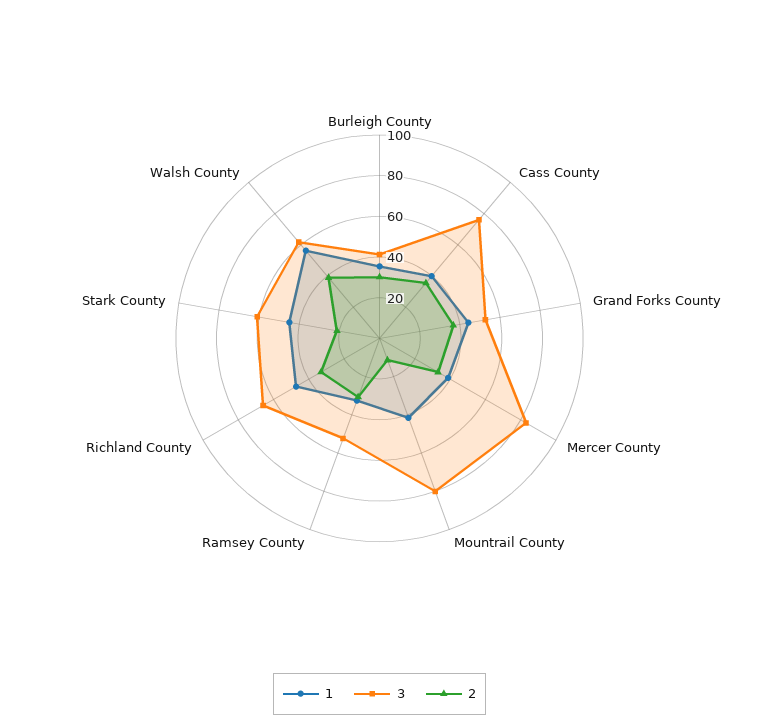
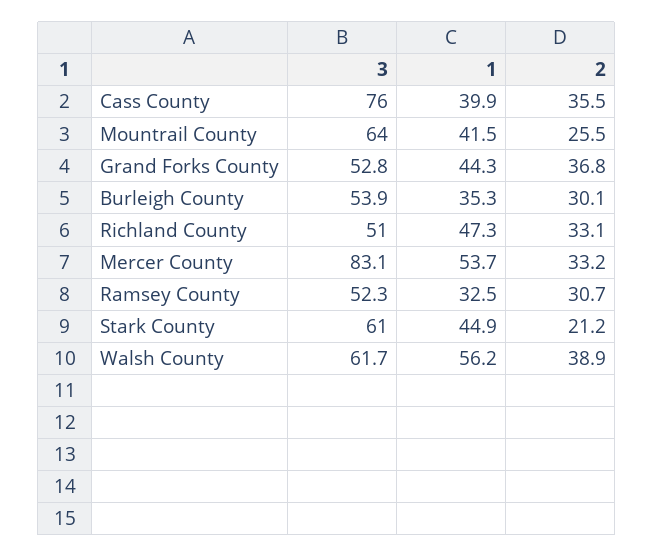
  {
    "1": {
      "Burleigh County": 35.3,
      "Cass County": 39.9,
      "Grand Forks County": 44.3,
-     "Mercer County": 40,
+     "Mercer County": 53.7,
      "Mountrail County": 41.5,
      "Ramsey County": 32.5,
      "Richland County": 47.3,
      "Stark County": 44.9,
      "Walsh County": 56.2
    },
    "3": {
-     "Burleigh County": 40,
+     "Burleigh County": 53.9,
      "Cass County": 76,
      "Grand Forks County": 52.8,
      "Mercer County": 83.1,
-     "Mountrail County": 80,
+     "Mountrail County": 64,
      "Ramsey County": 52.3,
-     "Richland County": 65,
+     "Richland County": 51,
      "Stark County": 61,
      "Walsh County": 61.7
    },
    "2": {
      "Burleigh County": 30.1,
      "Cass County": 35.5,
      "Grand Forks County": 36.8,
      "Mercer County": 33.2,
-     "Mountrail County": 10,
+     "Mountrail County": 25.5,
      "Ramsey County": 30.7,
      "Richland County": 33.1,
      "Stark County": 21.2,
      "Walsh County": 38.9
    }
  }

